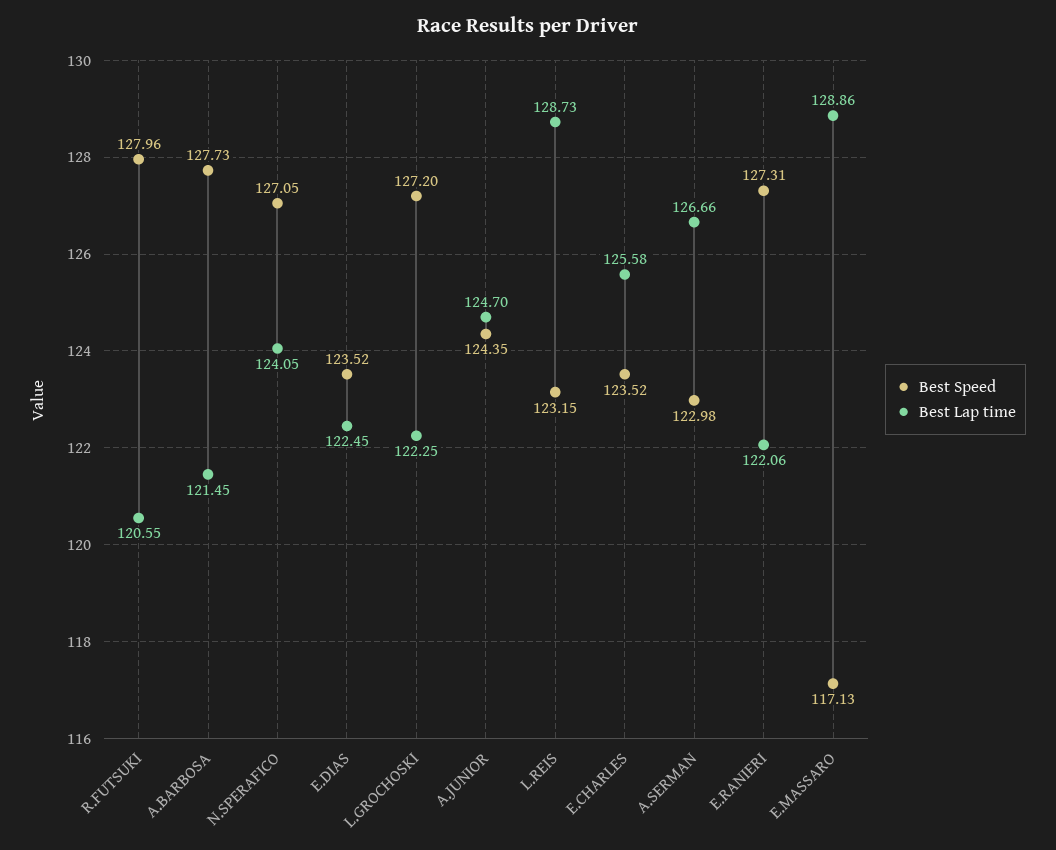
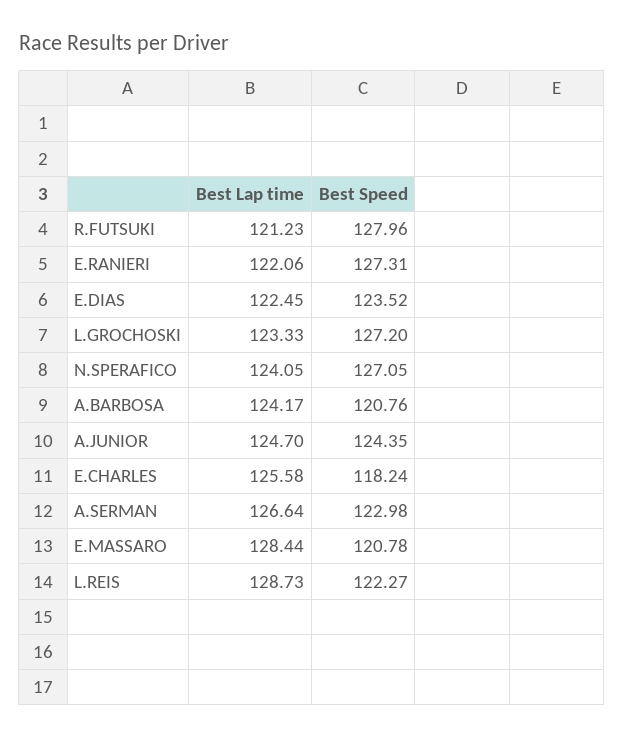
  {
    "Best Speed": {
      "R.FUTSUKI": 127.96,
-     "A.BARBOSA": 127.73,
+     "A.BARBOSA": 120.76,
      "N.SPERAFICO": 127.05,
      "E.DIAS": 123.52,
      "L.GROCHOSKI": 127.2,
      "A.JUNIOR": 124.35,
-     "L.REIS": 123.15,
+     "L.REIS": 122.27,
-     "E.CHARLES": 123.52,
+     "E.CHARLES": 118.24,
      "A.SERMAN": 122.98,
      "E.RANIERI": 127.31,
-     "E.MASSARO": 117.13
+     "E.MASSARO": 120.78
    },
    "Best Lap time": {
-     "R.FUTSUKI": 120.55,
+     "R.FUTSUKI": 121.23,
-     "A.BARBOSA": 121.45,
+     "A.BARBOSA": 124.17,
      "N.SPERAFICO": 124.05,
      "E.DIAS": 122.45,
-     "L.GROCHOSKI": 122.25,
+     "L.GROCHOSKI": 123.33,
      "A.JUNIOR": 124.7,
      "L.REIS": 128.73,
      "E.CHARLES": 125.58,
-     "A.SERMAN": 126.66,
+     "A.SERMAN": 126.64,
      "E.RANIERI": 122.06,
-     "E.MASSARO": 128.86
+     "E.MASSARO": 128.44
    }
  }

